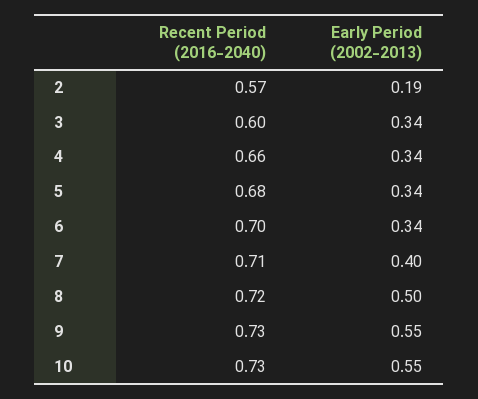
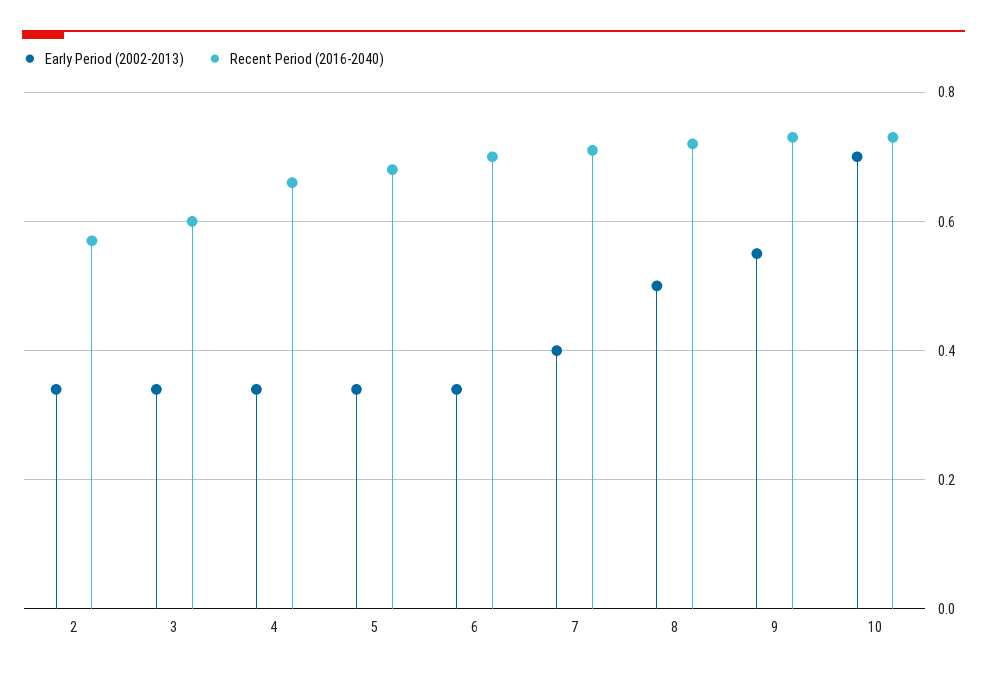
  {
    "Recent Period (2016-2040)": {
      "2": 0.57,
      "3": 0.6,
      "4": 0.66,
      "5": 0.68,
      "6": 0.7,
      "7": 0.71,
      "8": 0.72,
      "9": 0.73,
      "10": 0.73
    },
    "Early Period (2002-2013)": {
-     "2": 0.19,
+     "2": 0.35,
      "3": 0.34,
      "4": 0.34,
      "5": 0.34,
      "6": 0.34,
      "7": 0.4,
      "8": 0.5,
      "9": 0.55,
-     "10": 0.55
+     "10": 0.7
    }
  }

